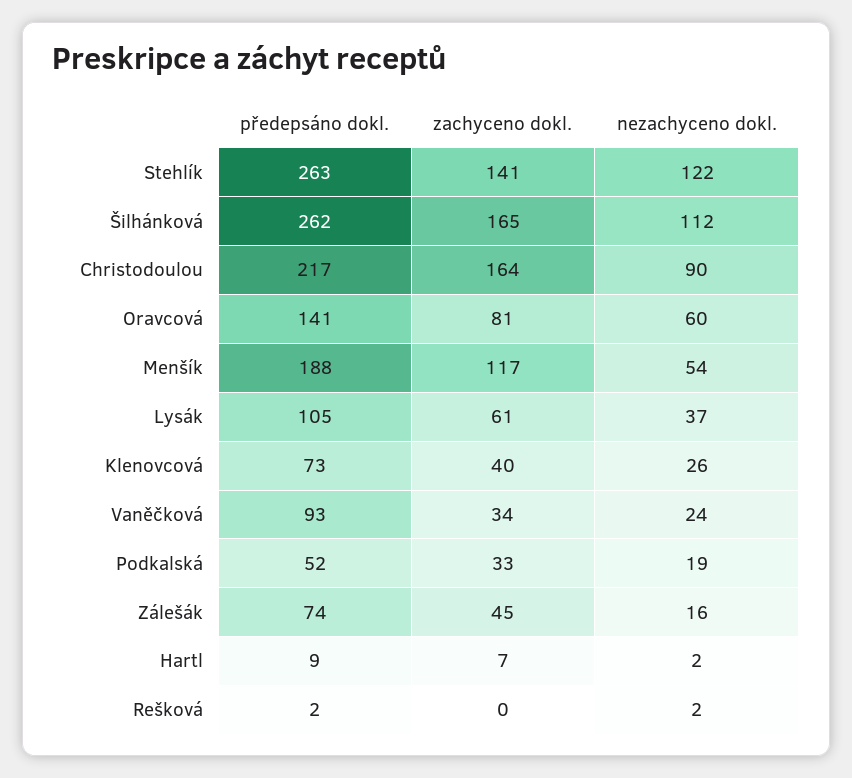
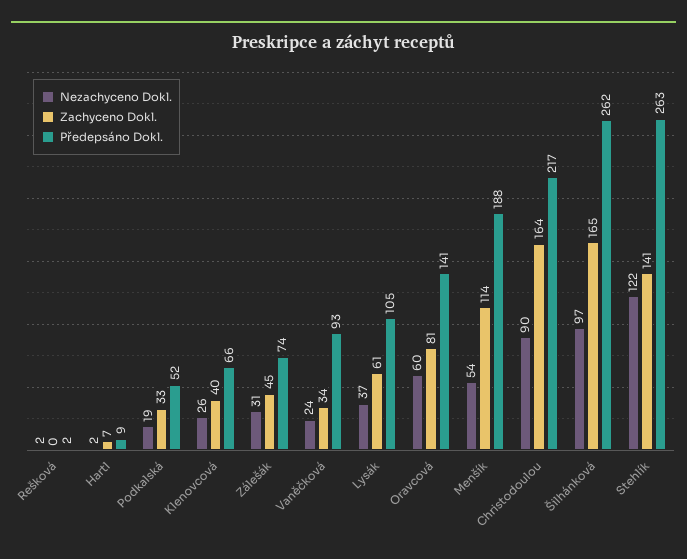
  {
    "předepsáno dokl.": {
      "Stehlík": 263,
      "Šilhánková": 262,
      "Christodoulou": 217,
      "Oravcová": 141,
      "Menšík": 188,
      "Lysák": 105,
-     "Klenovcová": 73,
+     "Klenovcová": 66,
      "Vaněčková": 93,
      "Podkalská": 52,
      "Zálešák": 74,
      "Hartl": 9,
      "Rešková": 2
    },
    "zachyceno dokl.": {
      "Stehlík": 141,
      "Šilhánková": 165,
      "Christodoulou": 164,
      "Oravcová": 81,
-     "Menšík": 117,
+     "Menšík": 114,
      "Lysák": 61,
      "Klenovcová": 40,
      "Vaněčková": 34,
      "Podkalská": 33,
      "Zálešák": 45,
      "Hartl": 7,
      "Rešková": 0
    },
    "nezachyceno dokl.": {
      "Stehlík": 122,
-     "Šilhánková": 112,
+     "Šilhánková": 97,
      "Christodoulou": 90,
      "Oravcová": 60,
      "Menšík": 54,
      "Lysák": 37,
      "Klenovcová": 26,
      "Vaněčková": 24,
      "Podkalská": 19,
-     "Zálešák": 16,
+     "Zálešák": 31,
      "Hartl": 2,
      "Rešková": 2
    }
  }

